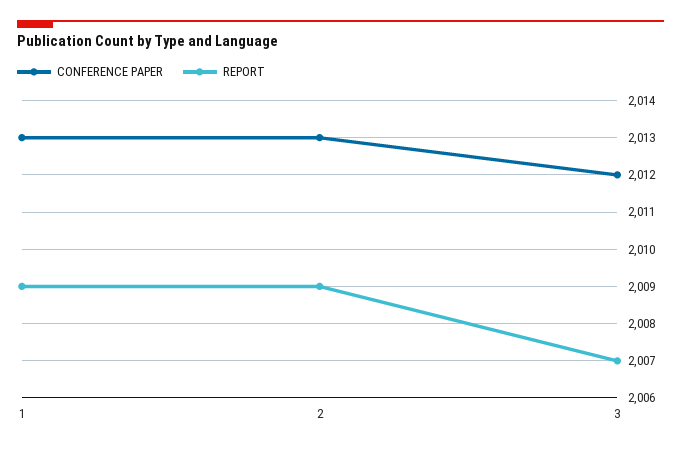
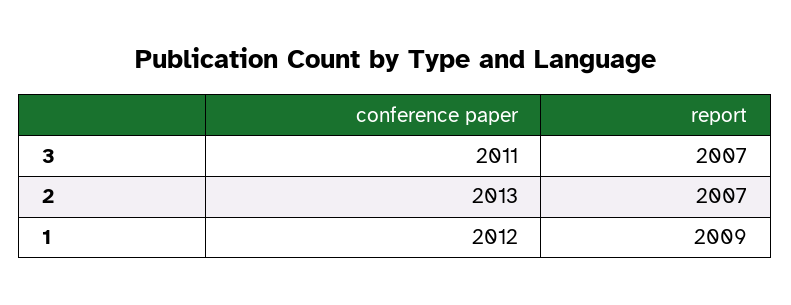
  {
    "CONFERENCE PAPER": {
-     "1": 2013,
+     "1": 2012,
      "2": 2013,
-     "3": 2012
+     "3": 2011
    },
    "REPORT": {
      "1": 2009,
-     "2": 2009,
+     "2": 2007,
      "3": 2007
    }
  }

